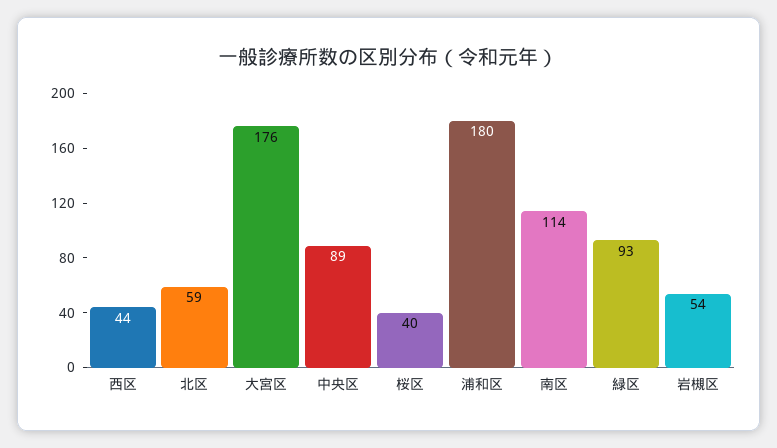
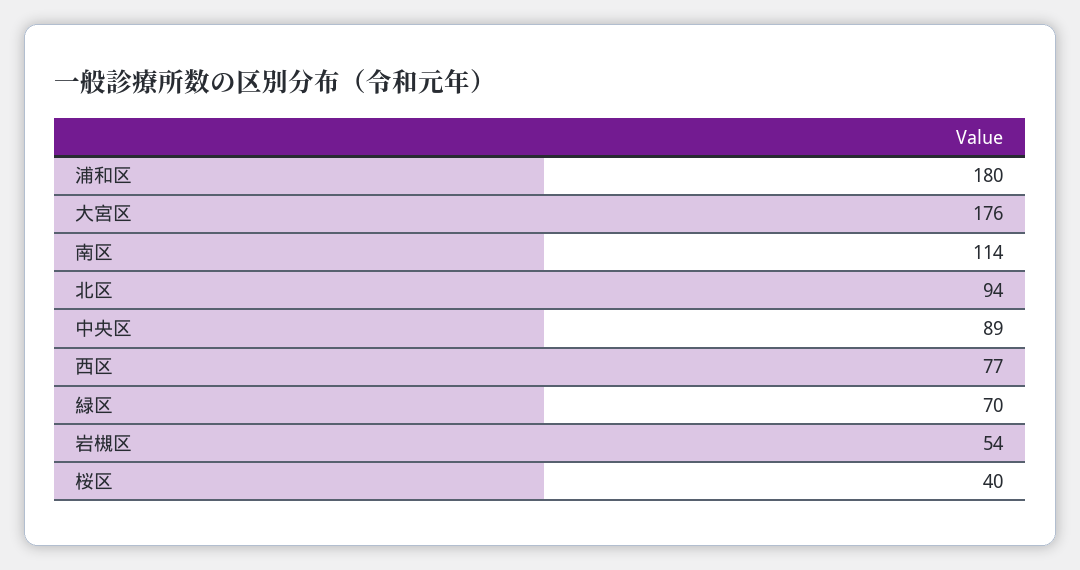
  {
-   "西区": 44,
+   "西区": 77,
-   "北区": 59,
+   "北区": 94,
    "大宮区": 176,
    "中央区": 89,
    "桜区": 40,
    "浦和区": 180,
    "南区": 114,
-   "緑区": 93,
+   "緑区": 70,
    "岩槻区": 54
  }

